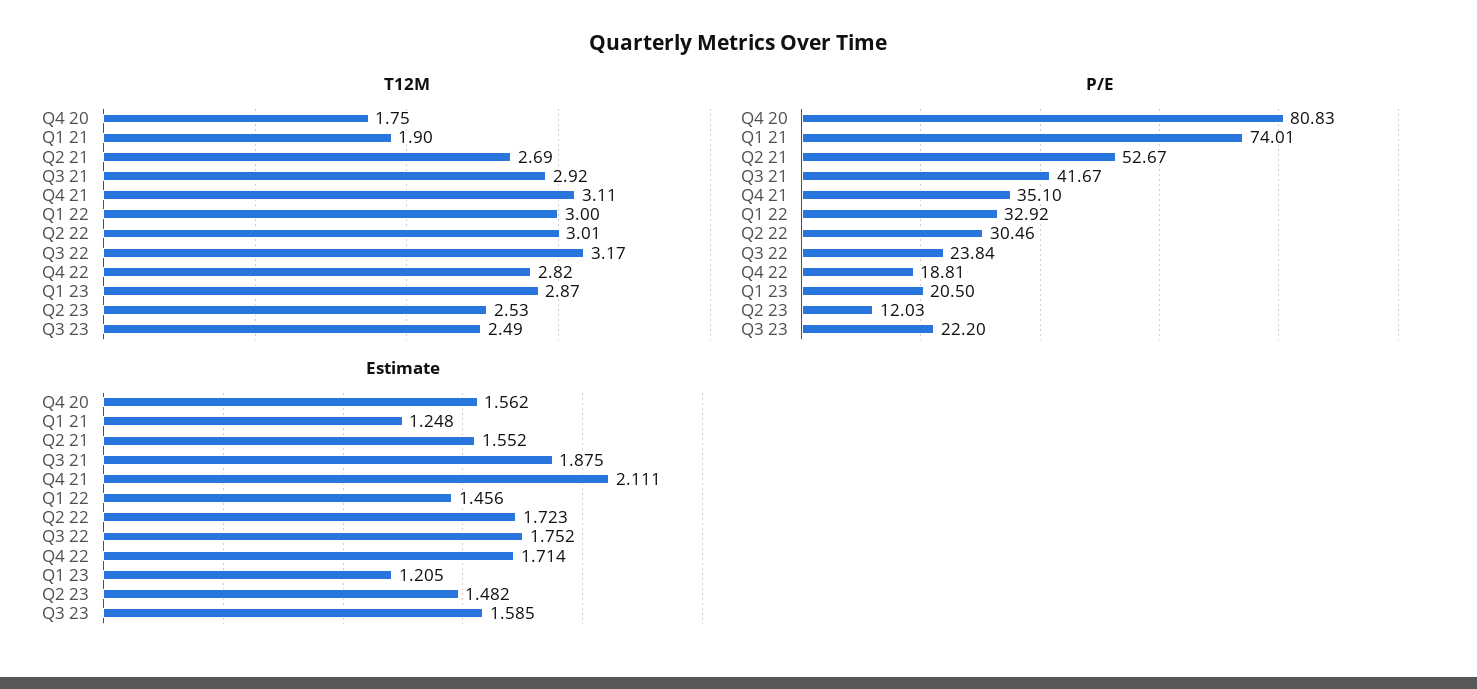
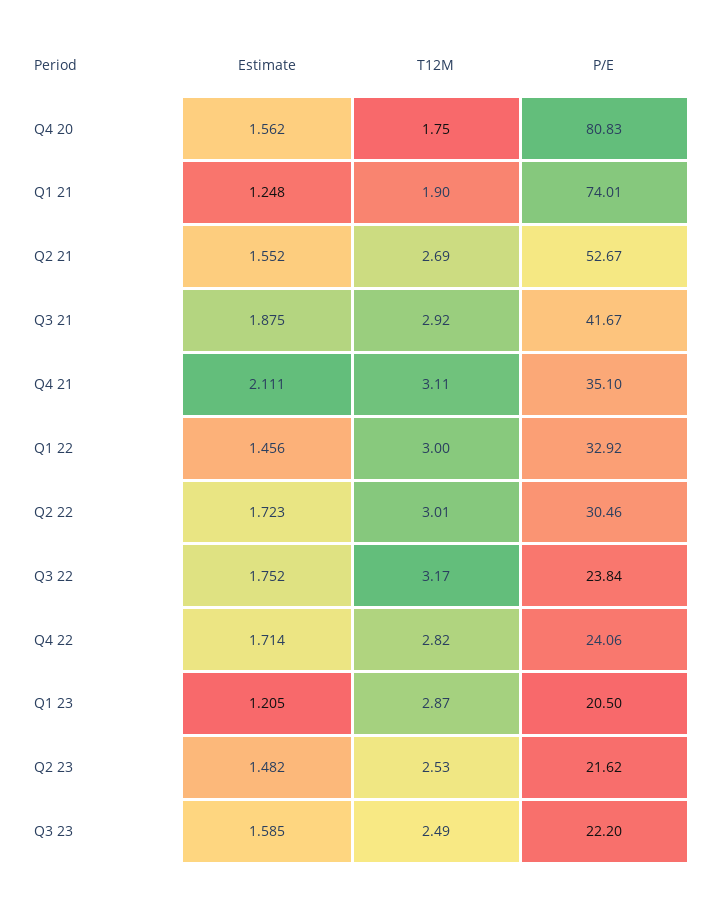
  {
    "T12M": {
      "Q4 20": 1.75,
      "Q1 21": 1.9,
      "Q2 21": 2.69,
      "Q3 21": 2.92,
      "Q4 21": 3.11,
      "Q1 22": 3,
      "Q2 22": 3.01,
      "Q3 22": 3.17,
      "Q4 22": 2.82,
      "Q1 23": 2.87,
      "Q2 23": 2.53,
      "Q3 23": 2.49
    },
    "P/E": {
      "Q4 20": 80.83,
      "Q1 21": 74.01,
      "Q2 21": 52.67,
      "Q3 21": 41.67,
      "Q4 21": 35.1,
      "Q1 22": 32.92,
      "Q2 22": 30.46,
      "Q3 22": 23.84,
-     "Q4 22": 18.81,
+     "Q4 22": 24.06,
      "Q1 23": 20.5,
-     "Q2 23": 12.03,
+     "Q2 23": 21.62,
      "Q3 23": 22.2
    },
    "Estimate": {
      "Q4 20": 1.562,
      "Q1 21": 1.248,
      "Q2 21": 1.552,
      "Q3 21": 1.875,
      "Q4 21": 2.111,
      "Q1 22": 1.456,
      "Q2 22": 1.723,
      "Q3 22": 1.752,
      "Q4 22": 1.714,
      "Q1 23": 1.205,
      "Q2 23": 1.482,
      "Q3 23": 1.585
    }
  }

